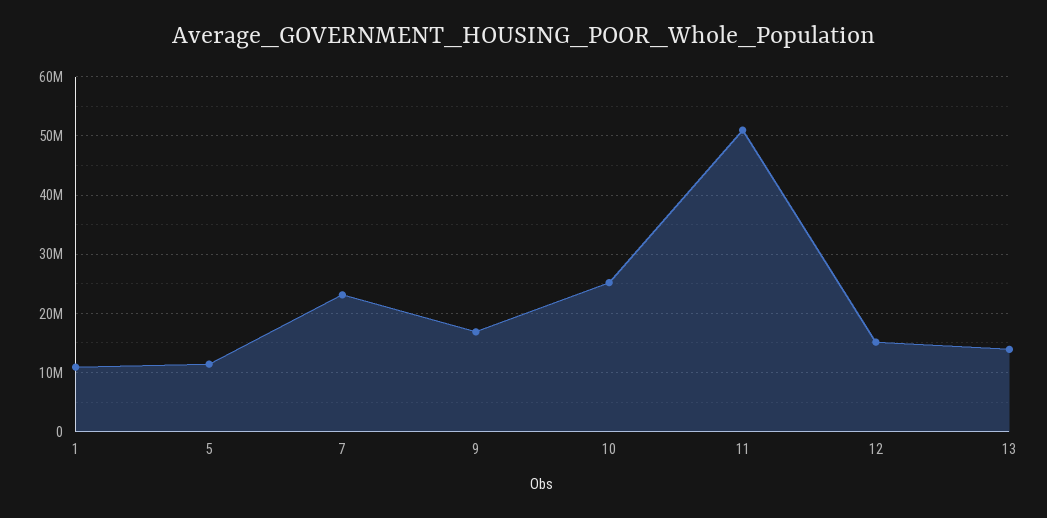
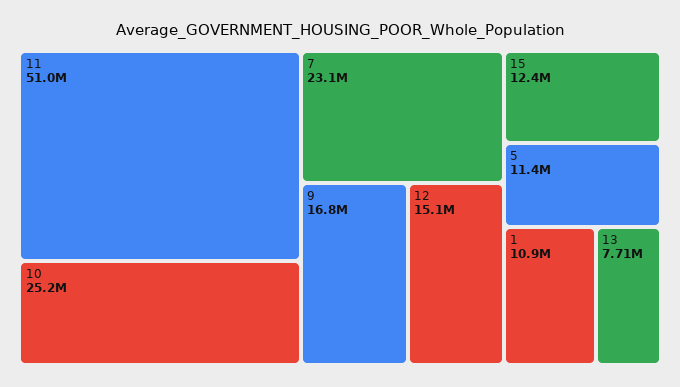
  {
    "1": 10900000,
    "5": 11400000,
    "7": 23100000,
    "9": 16800000,
    "10": 25200000,
    "11": 51000000,
    "12": 15100000,
-   "13": 14000000
+   "13": 7710000,
+   "15": 12400000
  }

